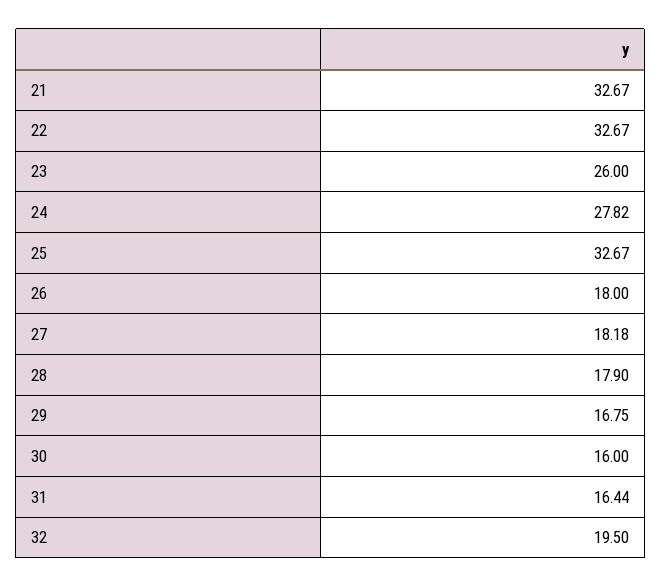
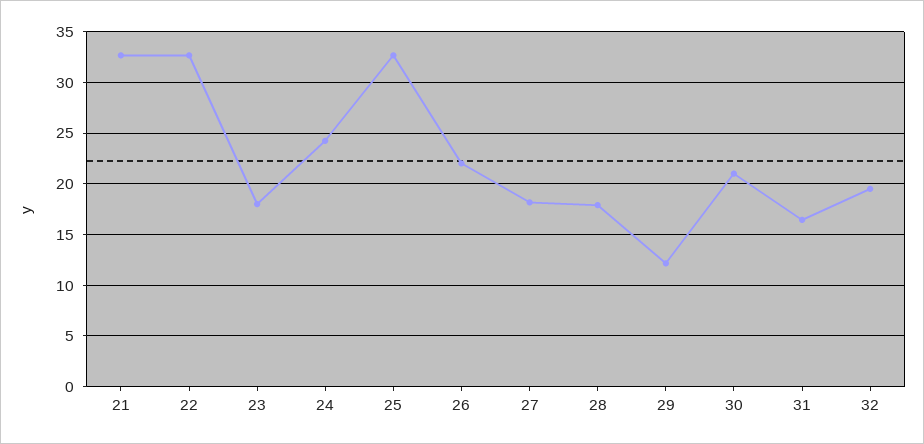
  {
    "21": 32.67,
    "22": 32.67,
-   "23": 26,
+   "23": 18,
-   "24": 27.82,
+   "24": 24,
    "25": 32.67,
-   "26": 18,
+   "26": 22,
    "27": 18.18,
    "28": 17.9,
-   "29": 16.75,
+   "29": 12,
-   "30": 16,
+   "30": 21,
    "31": 16.44,
    "32": 19.5
  }

